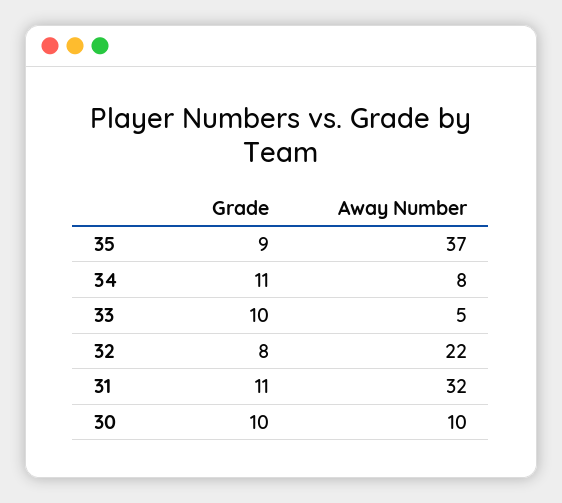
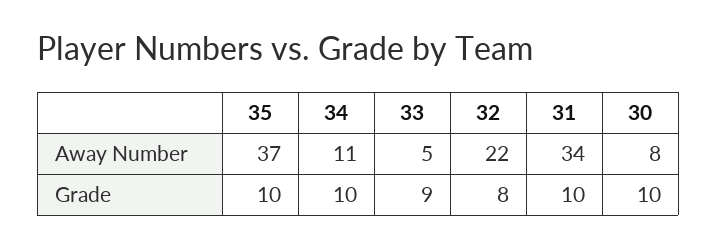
  {
    "Grade": {
-     "35": 9,
+     "35": 10,
-     "34": 11,
+     "34": 10,
-     "33": 10,
+     "33": 9,
      "32": 8,
-     "31": 11,
+     "31": 10,
      "30": 10
    },
    "Away Number": {
      "35": 37,
-     "34": 8,
+     "34": 11,
      "33": 5,
      "32": 22,
-     "31": 32,
+     "31": 34,
-     "30": 10
+     "30": 8
    }
  }

